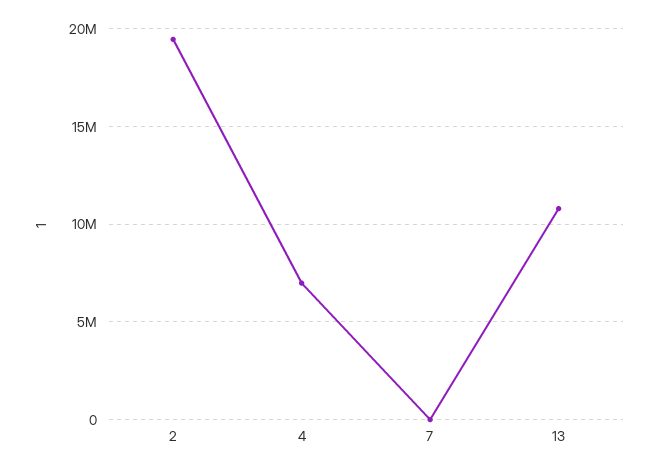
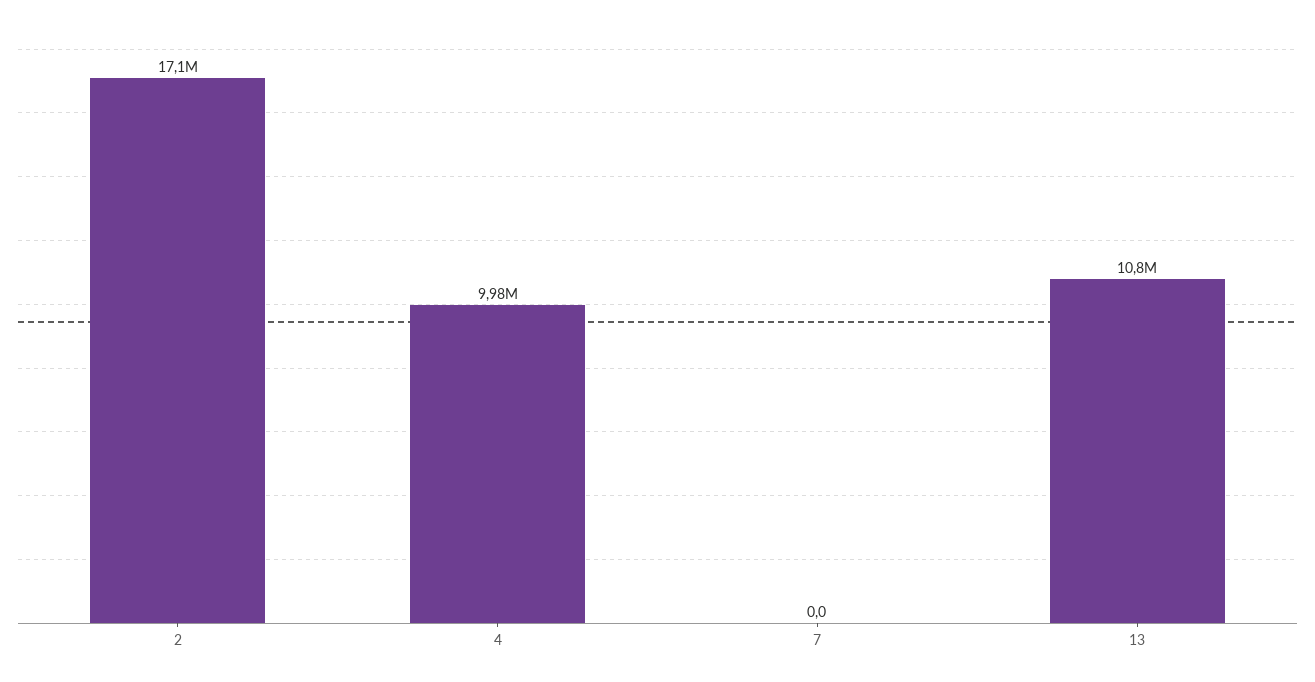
  {
-   "2": 19500000,
+   "2": 17100000,
-   "4": 7000000,
+   "4": 9980000,
    "7": 0,
    "13": 10800000
  }

